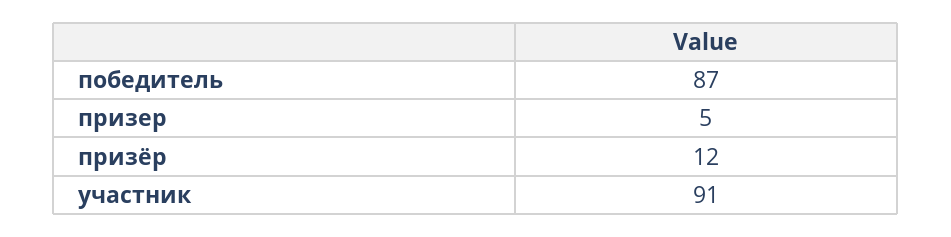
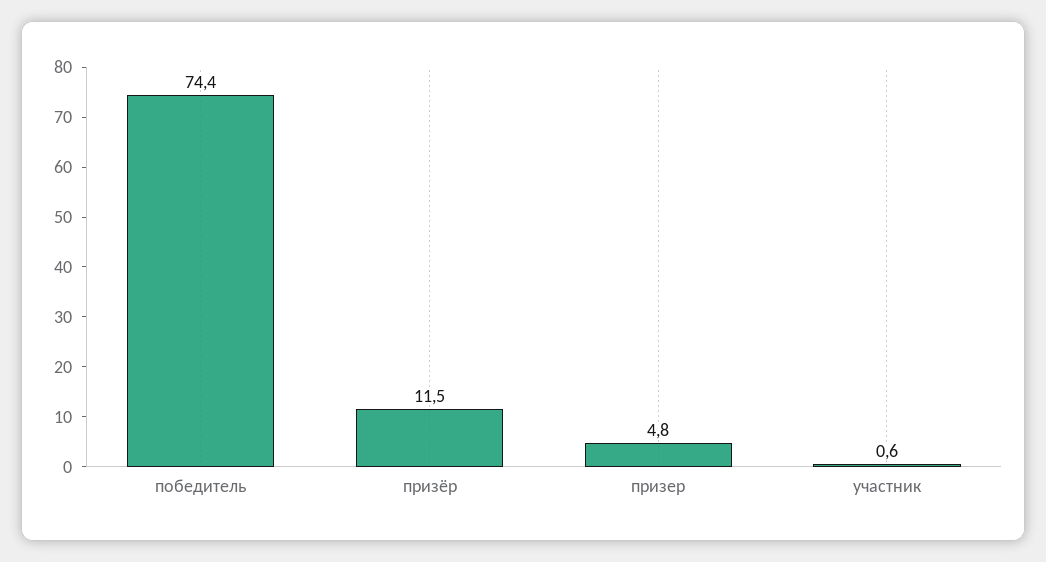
  {
-   "победитель": 87,
+   "победитель": 74.4,
    "призер": 4.8,
    "призёр": 11.5,
-   "участник": 91
+   "участник": 0.6
  }

